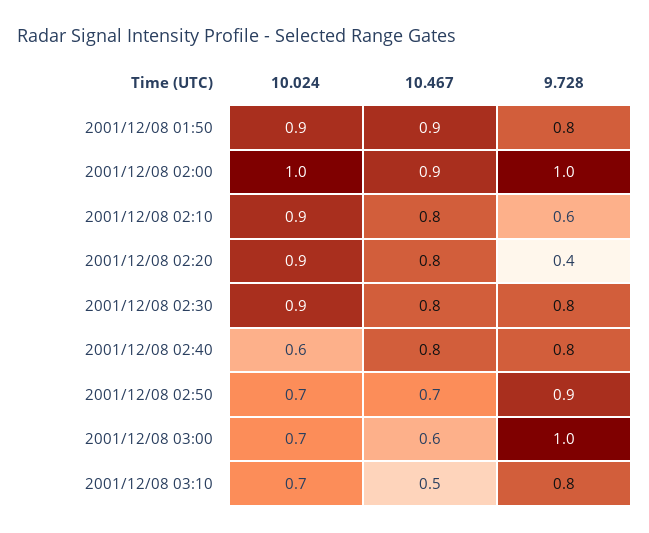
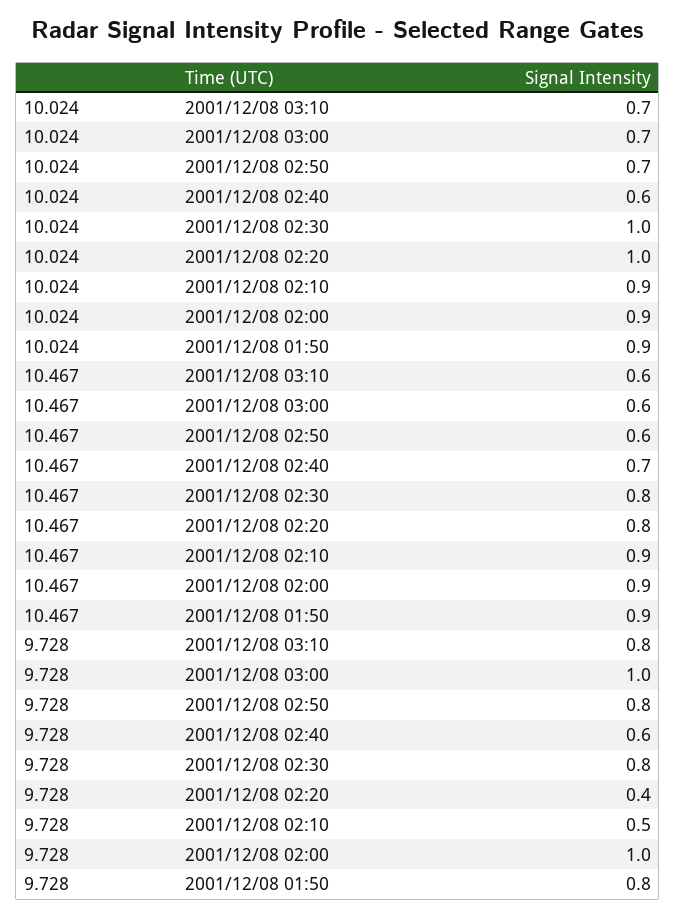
  {
    "10.024": {
      "2001/12/08 01:50": 0.9,
-     "2001/12/08 02:00": 1,
+     "2001/12/08 02:00": 0.9,
      "2001/12/08 02:10": 0.9,
-     "2001/12/08 02:20": 0.9,
+     "2001/12/08 02:20": 1,
-     "2001/12/08 02:30": 0.9,
+     "2001/12/08 02:30": 1,
      "2001/12/08 02:40": 0.6,
      "2001/12/08 02:50": 0.7,
      "2001/12/08 03:00": 0.7,
      "2001/12/08 03:10": 0.7
    },
    "10.467": {
      "2001/12/08 01:50": 0.9,
      "2001/12/08 02:00": 0.9,
-     "2001/12/08 02:10": 0.8,
+     "2001/12/08 02:10": 0.9,
      "2001/12/08 02:20": 0.8,
      "2001/12/08 02:30": 0.8,
-     "2001/12/08 02:40": 0.8,
+     "2001/12/08 02:40": 0.7,
-     "2001/12/08 02:50": 0.7,
+     "2001/12/08 02:50": 0.6,
      "2001/12/08 03:00": 0.6,
-     "2001/12/08 03:10": 0.5
+     "2001/12/08 03:10": 0.6
    },
    "9.728": {
      "2001/12/08 01:50": 0.8,
      "2001/12/08 02:00": 1,
-     "2001/12/08 02:10": 0.6,
+     "2001/12/08 02:10": 0.5,
      "2001/12/08 02:20": 0.4,
      "2001/12/08 02:30": 0.8,
-     "2001/12/08 02:40": 0.8,
+     "2001/12/08 02:40": 0.6,
-     "2001/12/08 02:50": 0.9,
+     "2001/12/08 02:50": 0.8,
      "2001/12/08 03:00": 1,
      "2001/12/08 03:10": 0.8
    }
  }

